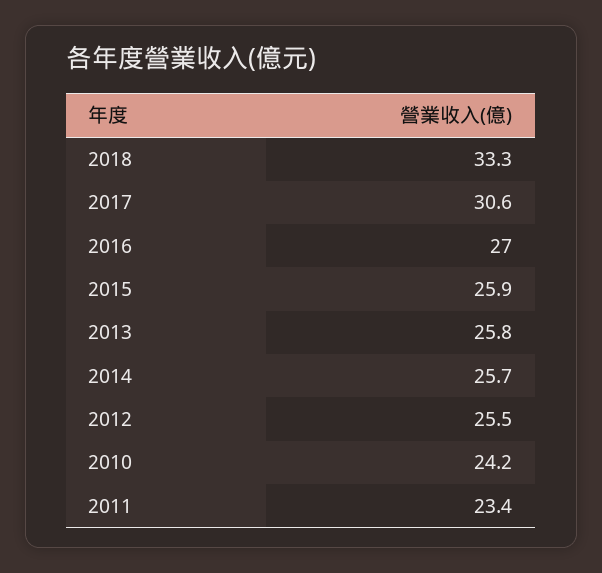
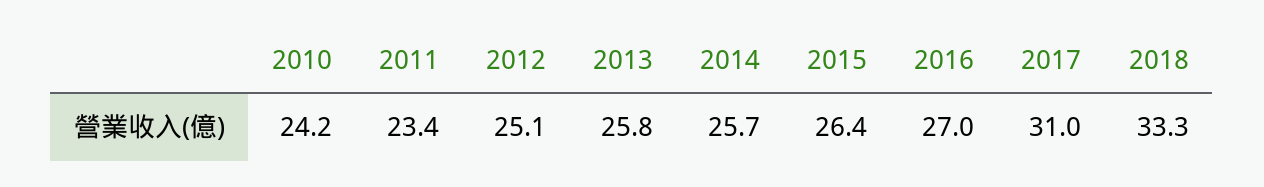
  {
    "2018": 33.3,
-   "2017": 30.6,
+   "2017": 31,
    "2016": 27,
-   "2015": 25.9,
+   "2015": 26.4,
    "2013": 25.8,
    "2014": 25.7,
-   "2012": 25.5,
+   "2012": 25.1,
    "2010": 24.2,
    "2011": 23.4
  }

